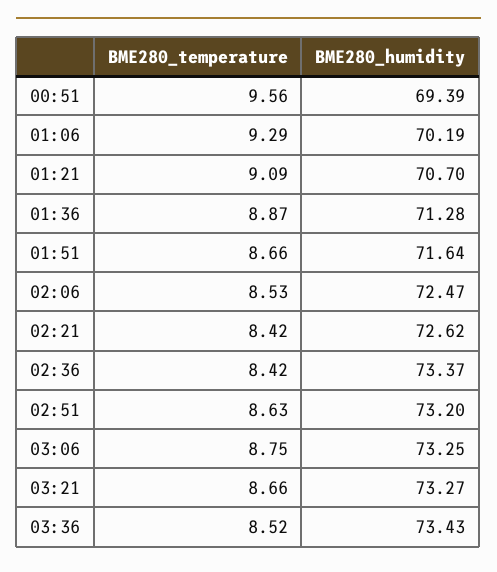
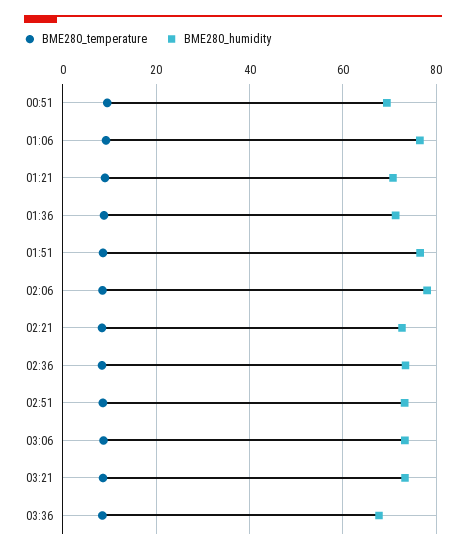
  {
    "BME280_temperature": {
      "00:51": 9.56,
      "01:06": 9.29,
      "01:21": 9.09,
      "01:36": 8.87,
      "01:51": 8.66,
      "02:06": 8.53,
      "02:21": 8.42,
      "02:36": 8.42,
      "02:51": 8.63,
      "03:06": 8.75,
      "03:21": 8.66,
      "03:36": 8.52
    },
    "BME280_humidity": {
      "00:51": 69.39,
-     "01:06": 70.19,
+     "01:06": 76,
      "01:21": 70.7,
      "01:36": 71.28,
-     "01:51": 71.64,
+     "01:51": 76,
-     "02:06": 72.47,
+     "02:06": 78,
      "02:21": 72.62,
      "02:36": 73.37,
      "02:51": 73.2,
      "03:06": 73.25,
      "03:21": 73.27,
-     "03:36": 73.43
+     "03:36": 68
    }
  }

